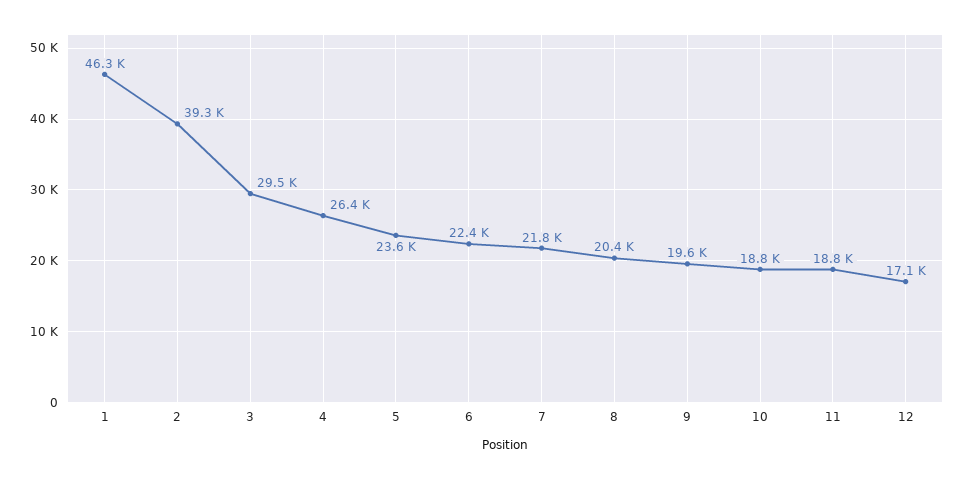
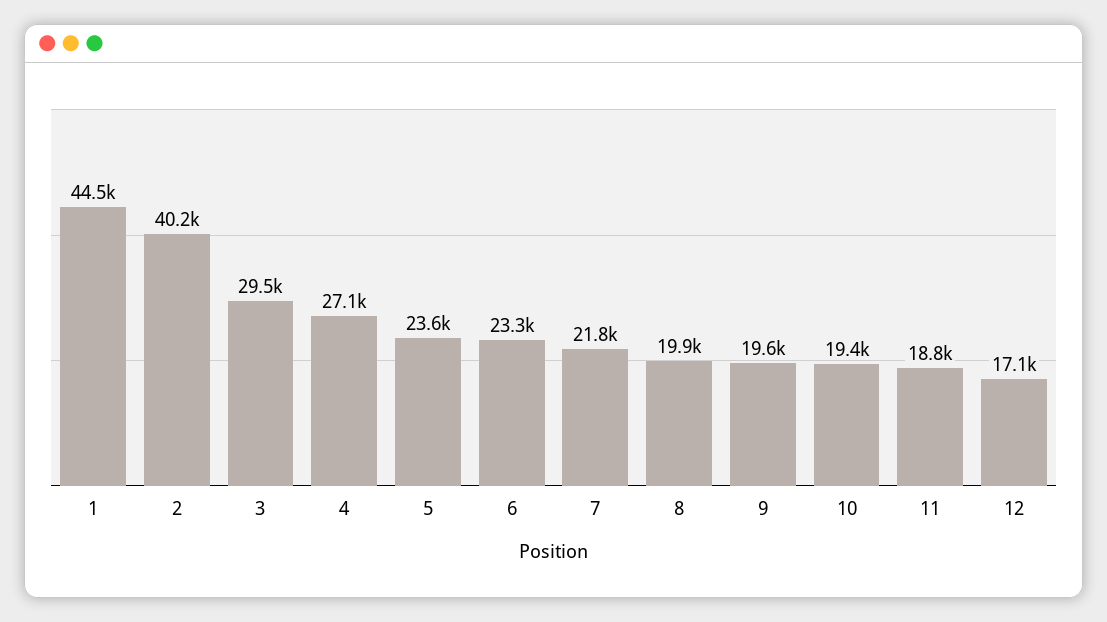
  {
-   "1": 46300,
+   "1": 44500,
-   "2": 39300,
+   "2": 40200,
    "3": 29500,
-   "4": 26400,
+   "4": 27100,
    "5": 23600,
-   "6": 22400,
+   "6": 23300,
    "7": 21800,
-   "8": 20400,
+   "8": 19900,
    "9": 19600,
-   "10": 18800,
+   "10": 19400,
    "11": 18800,
    "12": 17100
  }

